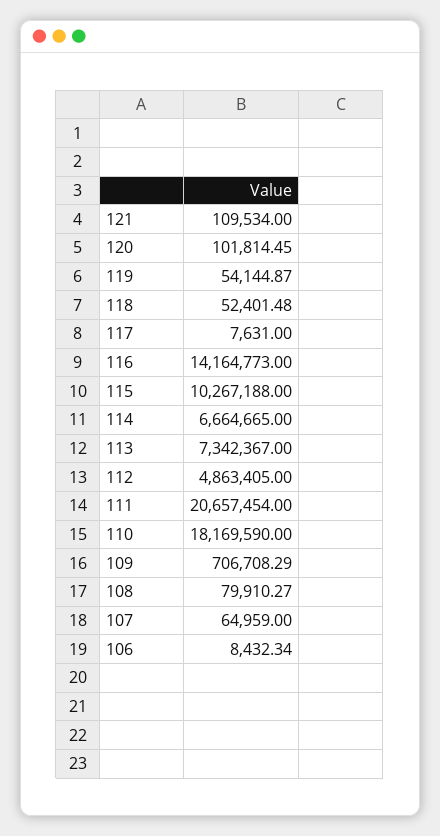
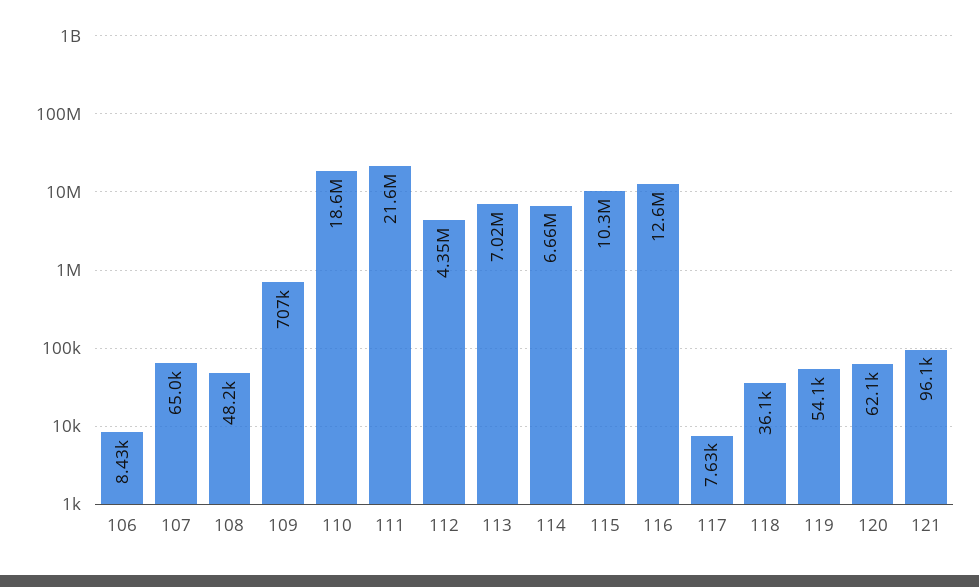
  {
-   "121": 109534,
+   "121": 96100,
-   "120": 101814.45,
+   "120": 62100,
    "119": 54144.87,
-   "118": 52401.48,
+   "118": 36100,
    "117": 7631,
-   "116": 14164773,
+   "116": 12600000,
    "115": 10267188,
    "114": 6664665,
-   "113": 7342367,
+   "113": 7020000,
-   "112": 4863405,
+   "112": 4350000,
-   "111": 20657454,
+   "111": 21600000,
-   "110": 18169590,
+   "110": 18600000,
    "109": 706708.29,
-   "108": 79910.27,
+   "108": 48200,
    "107": 64959,
    "106": 8432.34
  }

